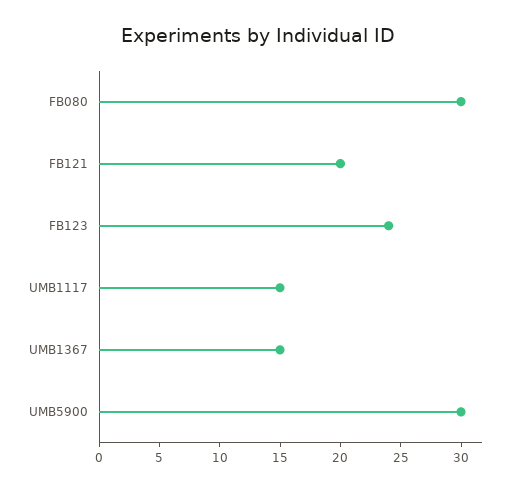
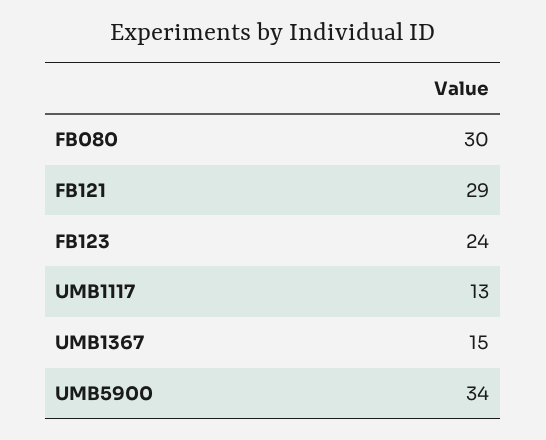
  {
    "FB080": 30,
-   "FB121": 20,
+   "FB121": 29,
    "FB123": 24,
-   "UMB1117": 15,
+   "UMB1117": 13,
    "UMB1367": 15,
-   "UMB5900": 30
+   "UMB5900": 34
  }

